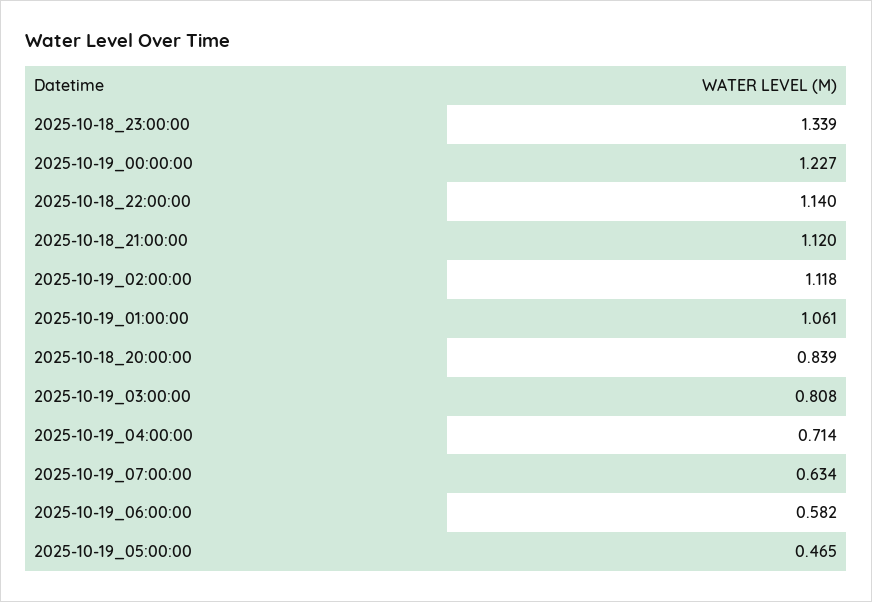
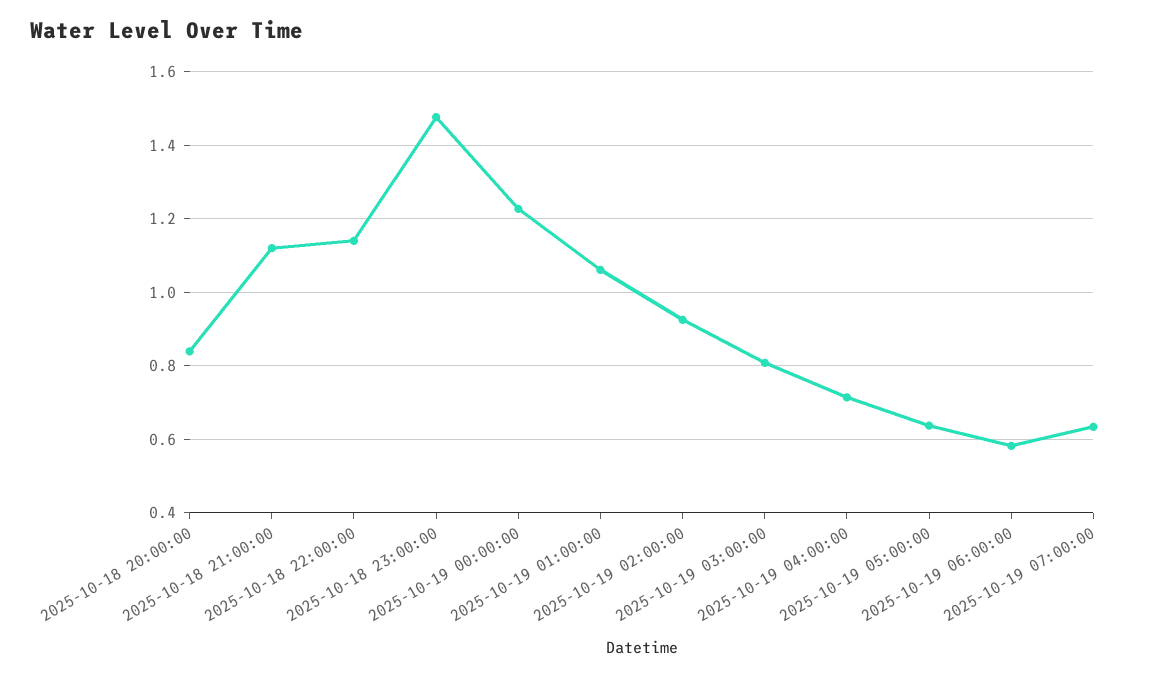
  {
-   "2025-10-18_23:00:00": 1.339,
+   "2025-10-18_23:00:00": 1.48,
    "2025-10-19_00:00:00": 1.227,
    "2025-10-18_22:00:00": 1.14,
    "2025-10-18_21:00:00": 1.12,
-   "2025-10-19_02:00:00": 1.118,
+   "2025-10-19_02:00:00": 0.92,
    "2025-10-19_01:00:00": 1.061,
    "2025-10-18_20:00:00": 0.839,
    "2025-10-19_03:00:00": 0.808,
    "2025-10-19_04:00:00": 0.714,
    "2025-10-19_07:00:00": 0.634,
    "2025-10-19_06:00:00": 0.582,
-   "2025-10-19_05:00:00": 0.465
+   "2025-10-19_05:00:00": 0.64
  }

